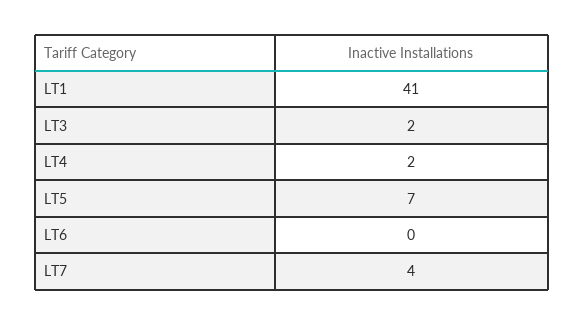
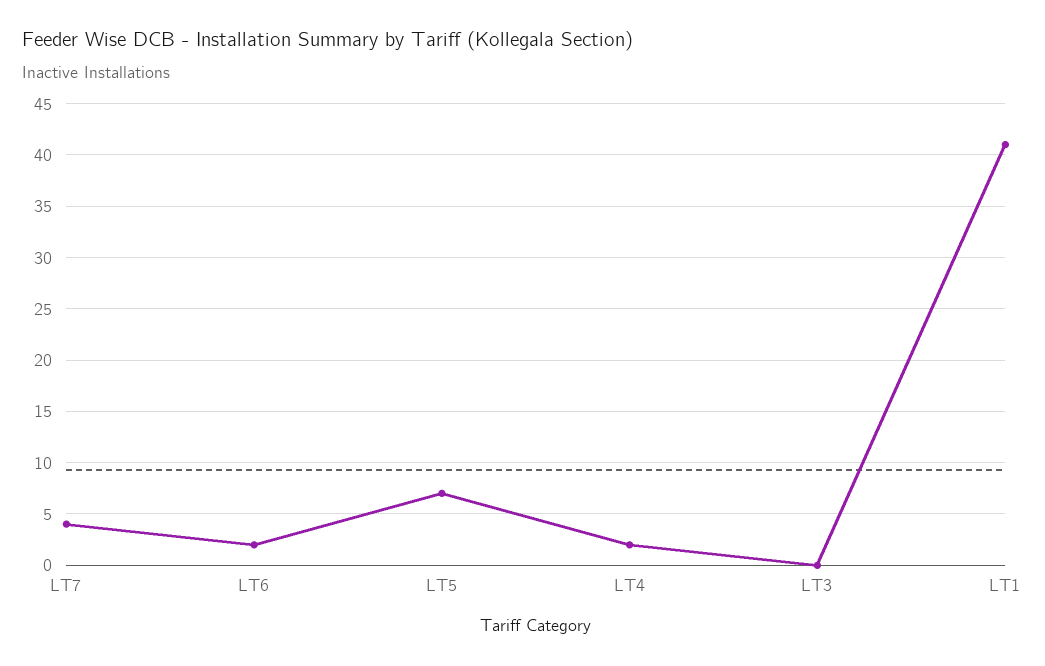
  {
    "LT1": 41,
-   "LT3": 2,
+   "LT3": 0,
    "LT4": 2,
    "LT5": 7,
-   "LT6": 0,
+   "LT6": 2,
    "LT7": 4
  }

